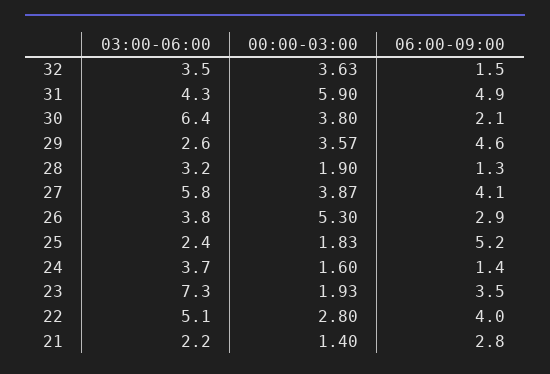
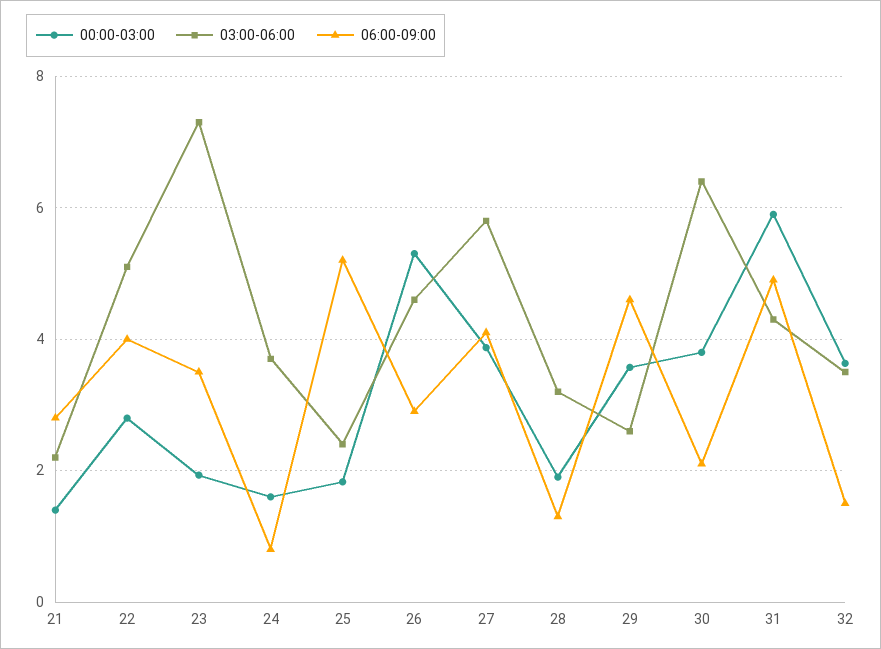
  {
    "03:00-06:00": {
      "32": 3.5,
      "31": 4.3,
      "30": 6.4,
      "29": 2.6,
      "28": 3.2,
      "27": 5.8,
-     "26": 3.8,
+     "26": 4.6,
      "25": 2.4,
      "24": 3.7,
      "23": 7.3,
      "22": 5.1,
      "21": 2.2
    },
    "00:00-03:00": {
      "32": 3.63,
      "31": 5.9,
      "30": 3.8,
      "29": 3.57,
      "28": 1.9,
      "27": 3.87,
      "26": 5.3,
      "25": 1.83,
      "24": 1.6,
      "23": 1.93,
      "22": 2.8,
      "21": 1.4
    },
    "06:00-09:00": {
      "32": 1.5,
      "31": 4.9,
      "30": 2.1,
      "29": 4.6,
      "28": 1.3,
      "27": 4.1,
      "26": 2.9,
      "25": 5.2,
-     "24": 1.4,
+     "24": 0.8,
      "23": 3.5,
      "22": 4,
      "21": 2.8
    }
  }

